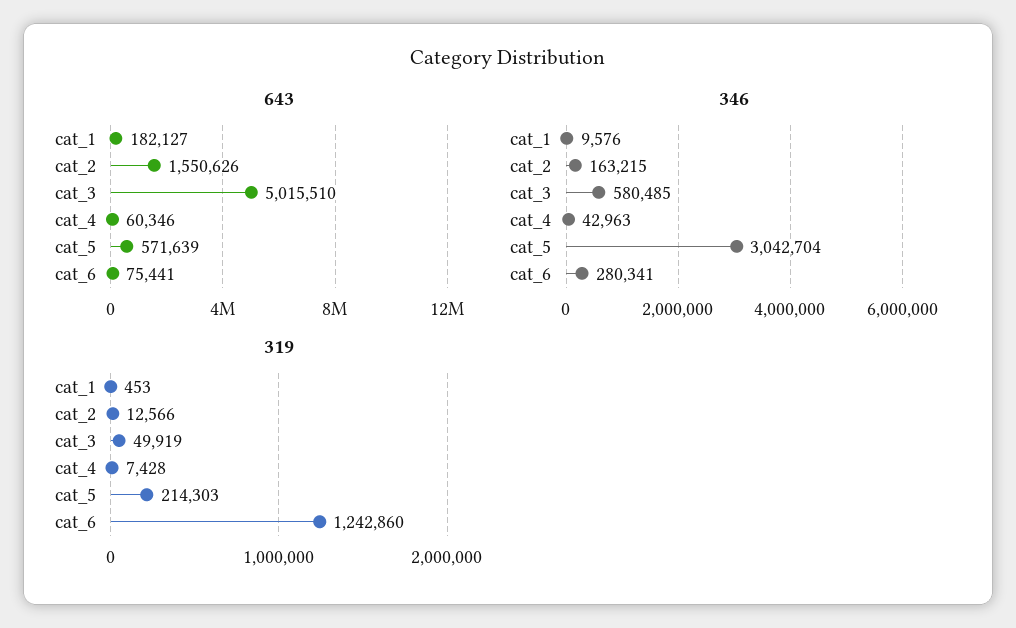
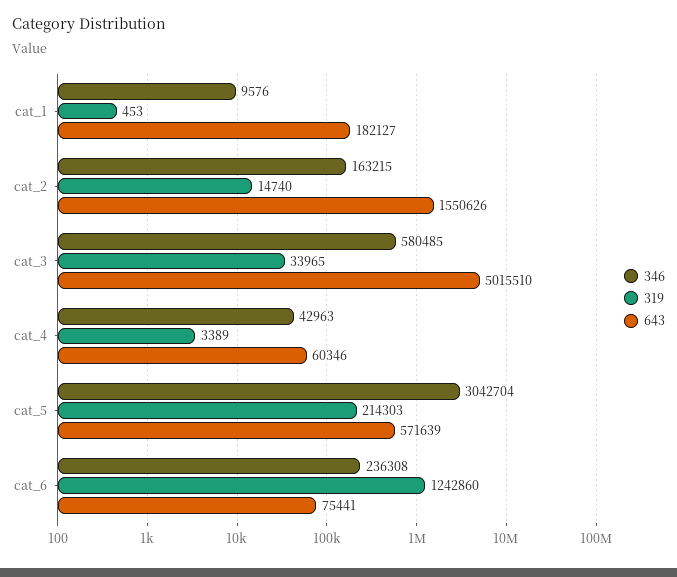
  {
    "643": {
      "cat_1": 182127,
      "cat_2": 1550626,
      "cat_3": 5015510,
      "cat_4": 60346,
      "cat_5": 571639,
      "cat_6": 75441
    },
    "346": {
      "cat_1": 9576,
      "cat_2": 163215,
      "cat_3": 580485,
      "cat_4": 42963,
      "cat_5": 3042704,
-     "cat_6": 280341
+     "cat_6": 236308
    },
    "319": {
      "cat_1": 453,
-     "cat_2": 12566,
+     "cat_2": 14740,
-     "cat_3": 49919,
+     "cat_3": 33965,
-     "cat_4": 7428,
+     "cat_4": 3389,
      "cat_5": 214303,
      "cat_6": 1242860
    }
  }

